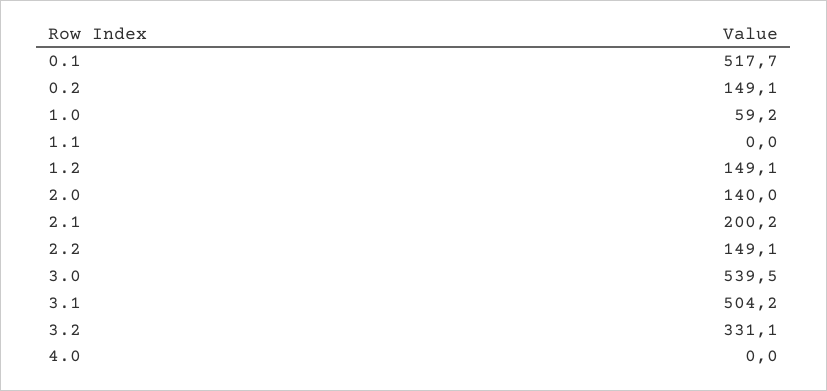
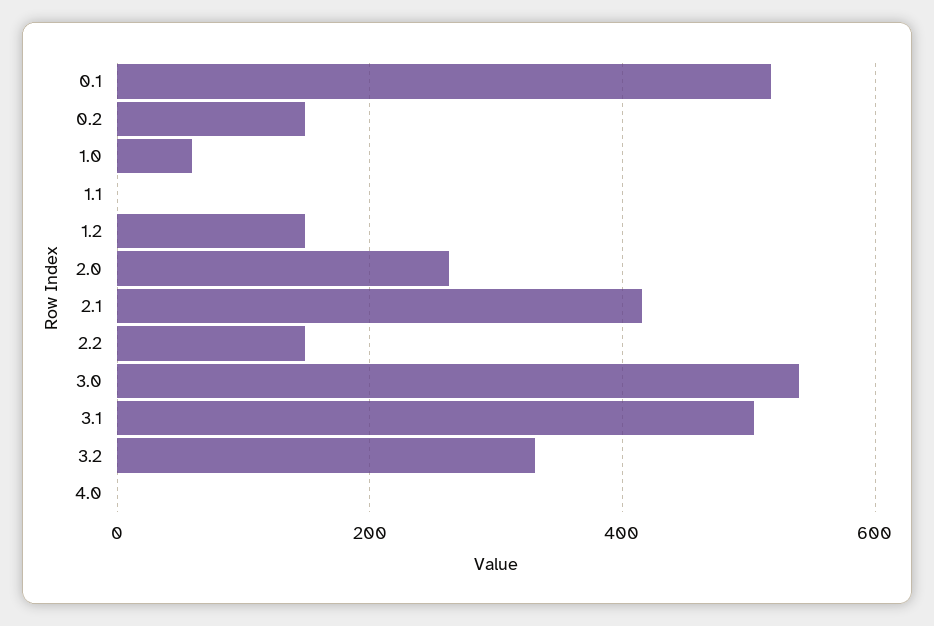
  {
    "0.1": 517.7,
    "0.2": 149.1,
    "1.0": 59.2,
    "1.1": 0,
    "1.2": 149.1,
-   "2.0": 140,
+   "2.0": 260,
-   "2.1": 200.2,
+   "2.1": 420,
    "2.2": 149.1,
    "3.0": 539.5,
    "3.1": 504.2,
    "3.2": 331.1,
    "4.0": 0
  }

